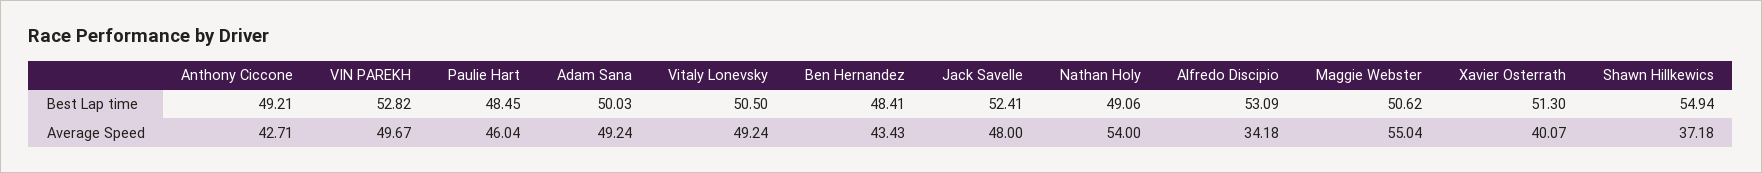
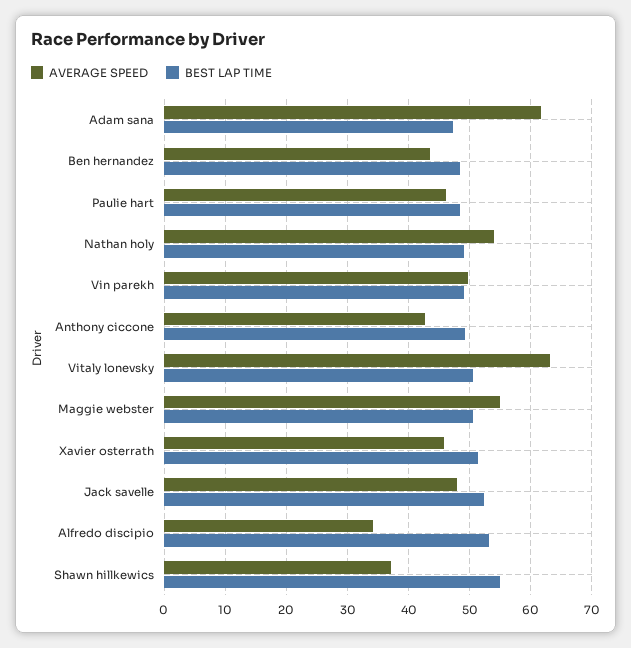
  {
    "Best Lap time": {
      "Anthony Ciccone": 49.21,
-     "VIN PAREKH": 52.82,
+     "VIN PAREKH": 49,
      "Paulie Hart": 48.45,
-     "Adam Sana": 50.03,
+     "Adam Sana": 47,
      "Vitaly Lonevsky": 50.5,
      "Ben Hernandez": 48.41,
      "Jack Savelle": 52.41,
      "Nathan Holy": 49.06,
      "Alfredo Discipio": 53.09,
      "Maggie Webster": 50.62,
      "Xavier Osterrath": 51.3,
      "Shawn Hillkewics": 54.94
    },
    "Average Speed": {
      "Anthony Ciccone": 42.71,
      "VIN PAREKH": 49.67,
      "Paulie Hart": 46.04,
-     "Adam Sana": 49.24,
+     "Adam Sana": 62,
-     "Vitaly Lonevsky": 49.24,
+     "Vitaly Lonevsky": 63,
      "Ben Hernandez": 43.43,
      "Jack Savelle": 48,
      "Nathan Holy": 54,
      "Alfredo Discipio": 34.18,
      "Maggie Webster": 55.04,
-     "Xavier Osterrath": 40.07,
+     "Xavier Osterrath": 46,
      "Shawn Hillkewics": 37.18
    }
  }

